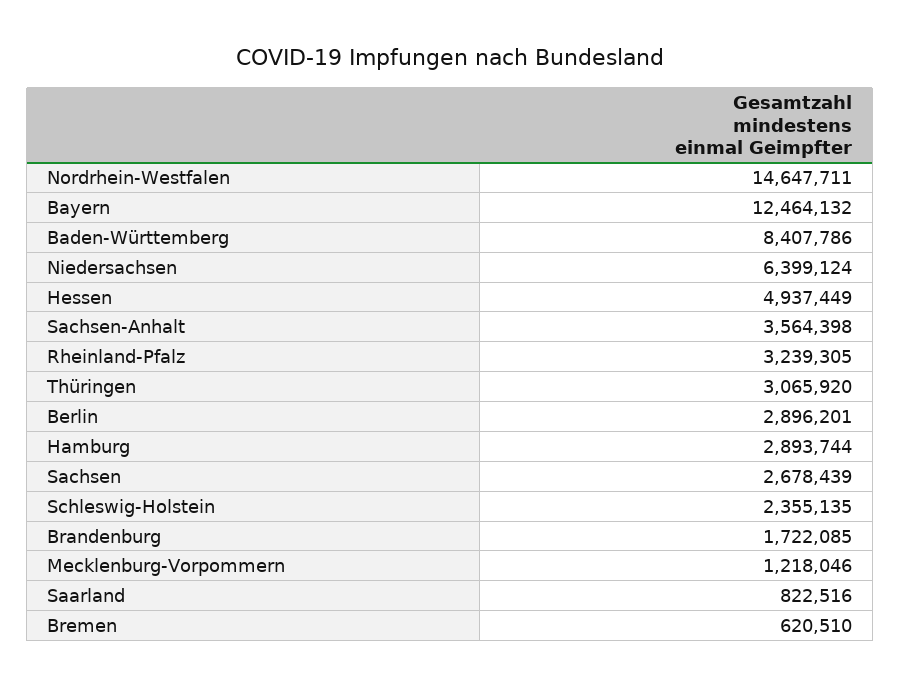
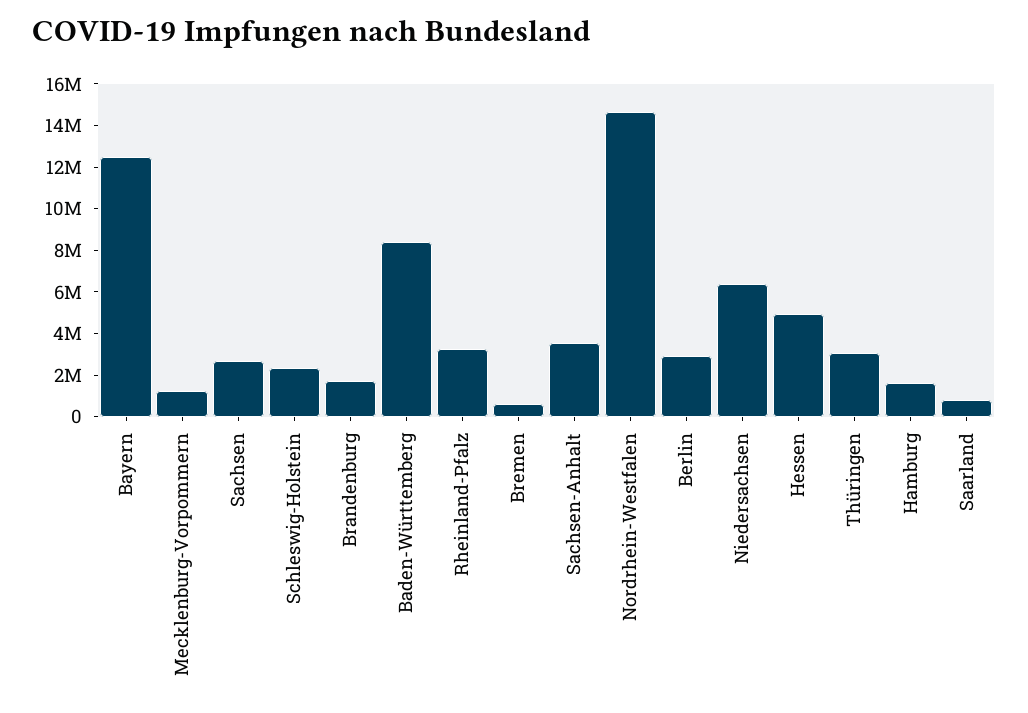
  {
    "Nordrhein-Westfalen": 14647711,
    "Bayern": 12464132,
    "Baden-Württemberg": 8407786,
    "Niedersachsen": 6399124,
    "Hessen": 4937449,
    "Sachsen-Anhalt": 3564398,
    "Rheinland-Pfalz": 3239305,
    "Thüringen": 3065920,
    "Berlin": 2896201,
-   "Hamburg": 2893744,
+   "Hamburg": 1500000,
    "Sachsen": 2678439,
    "Schleswig-Holstein": 2355135,
    "Brandenburg": 1722085,
    "Mecklenburg-Vorpommern": 1218046,
    "Saarland": 822516,
    "Bremen": 620510
  }

